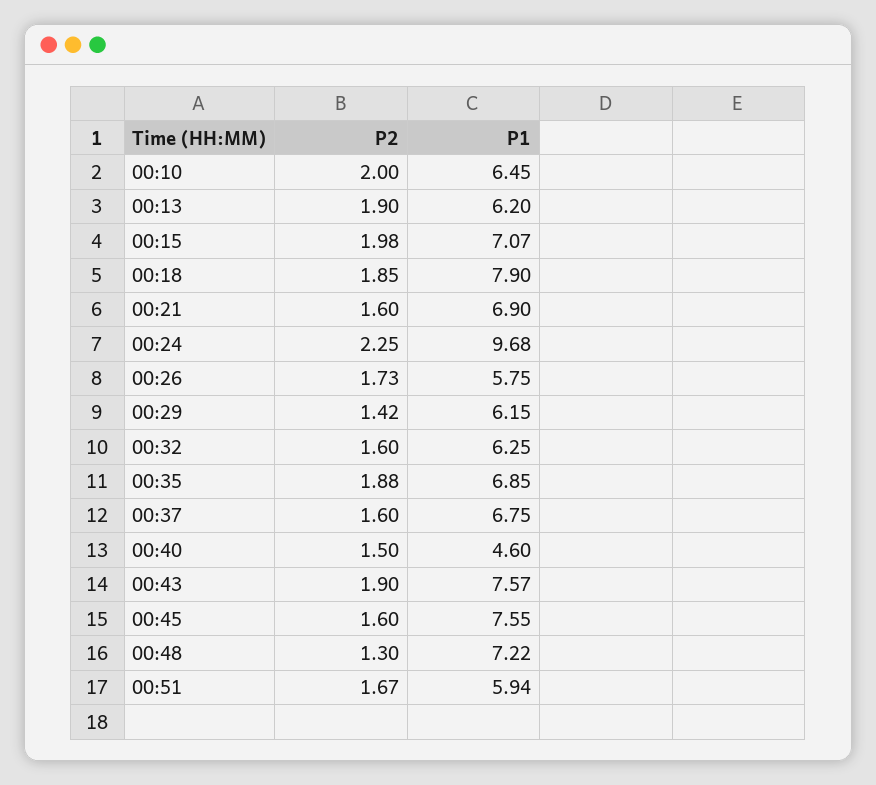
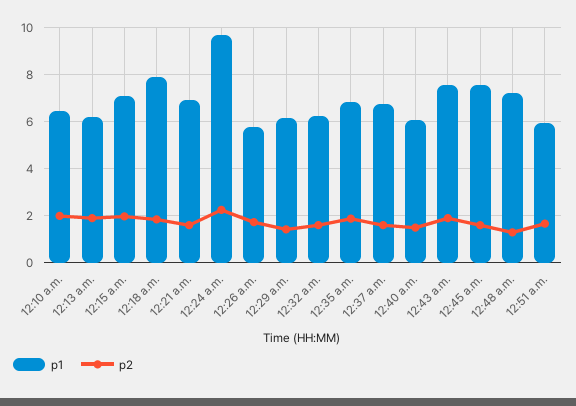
  {
    "P2": {
      "00:10": 2,
      "00:13": 1.9,
      "00:15": 1.98,
      "00:18": 1.85,
      "00:21": 1.6,
      "00:24": 2.25,
      "00:26": 1.73,
      "00:29": 1.42,
      "00:32": 1.6,
      "00:35": 1.88,
      "00:37": 1.6,
      "00:40": 1.5,
      "00:43": 1.9,
      "00:45": 1.6,
      "00:48": 1.3,
      "00:51": 1.67
    },
    "P1": {
      "00:10": 6.45,
      "00:13": 6.2,
      "00:15": 7.07,
      "00:18": 7.9,
      "00:21": 6.9,
      "00:24": 9.68,
      "00:26": 5.75,
      "00:29": 6.15,
      "00:32": 6.25,
      "00:35": 6.85,
      "00:37": 6.75,
-     "00:40": 4.6,
+     "00:40": 6,
      "00:43": 7.57,
      "00:45": 7.55,
      "00:48": 7.22,
      "00:51": 5.94
    }
  }

